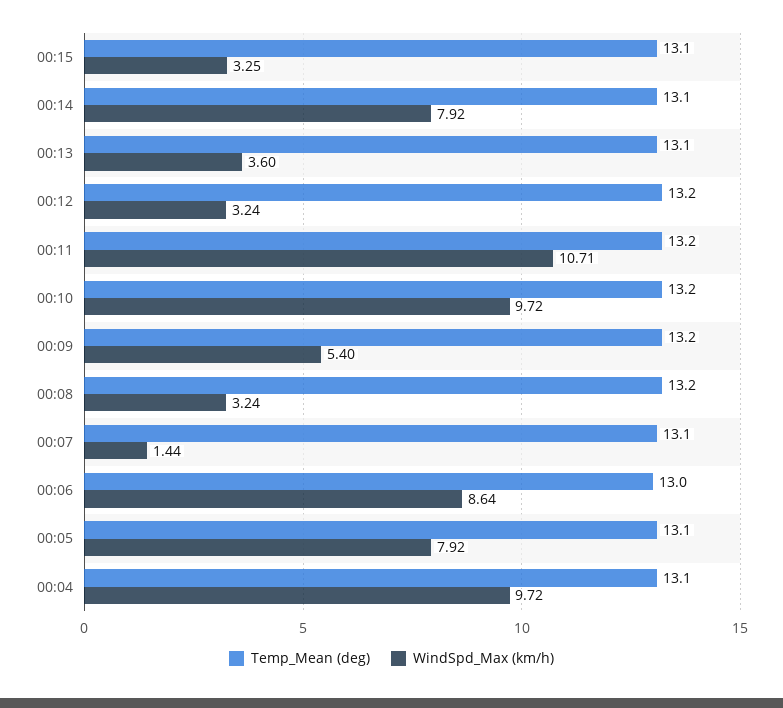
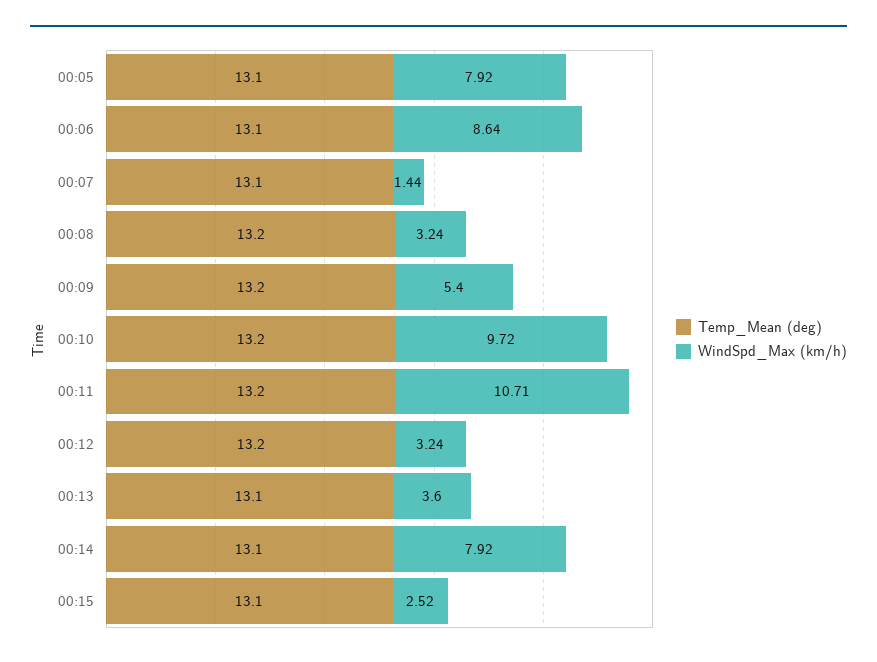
  {
    "Temp_Mean (deg)": {
      "00:15": 13.1,
      "00:14": 13.1,
      "00:13": 13.1,
      "00:12": 13.2,
      "00:11": 13.2,
      "00:10": 13.2,
      "00:09": 13.2,
      "00:08": 13.2,
      "00:07": 13.1,
-     "00:06": 13,
+     "00:06": 13.1,
-     "00:05": 13.1,
+     "00:05": 13.1
-     "00:04": 13.1
    },
    "WindSpd_Max (km/h)": {
-     "00:15": 3.25,
+     "00:15": 2.52,
      "00:14": 7.92,
      "00:13": 3.6,
      "00:12": 3.24,
      "00:11": 10.71,
      "00:10": 9.72,
      "00:09": 5.4,
      "00:08": 3.24,
      "00:07": 1.44,
      "00:06": 8.64,
-     "00:05": 7.92,
+     "00:05": 7.92
-     "00:04": 9.72
    }
  }

